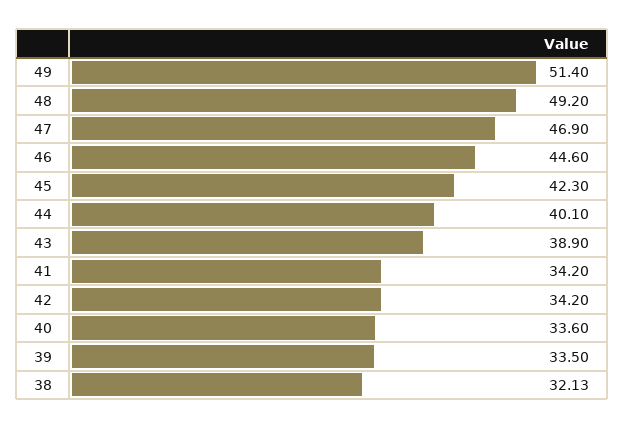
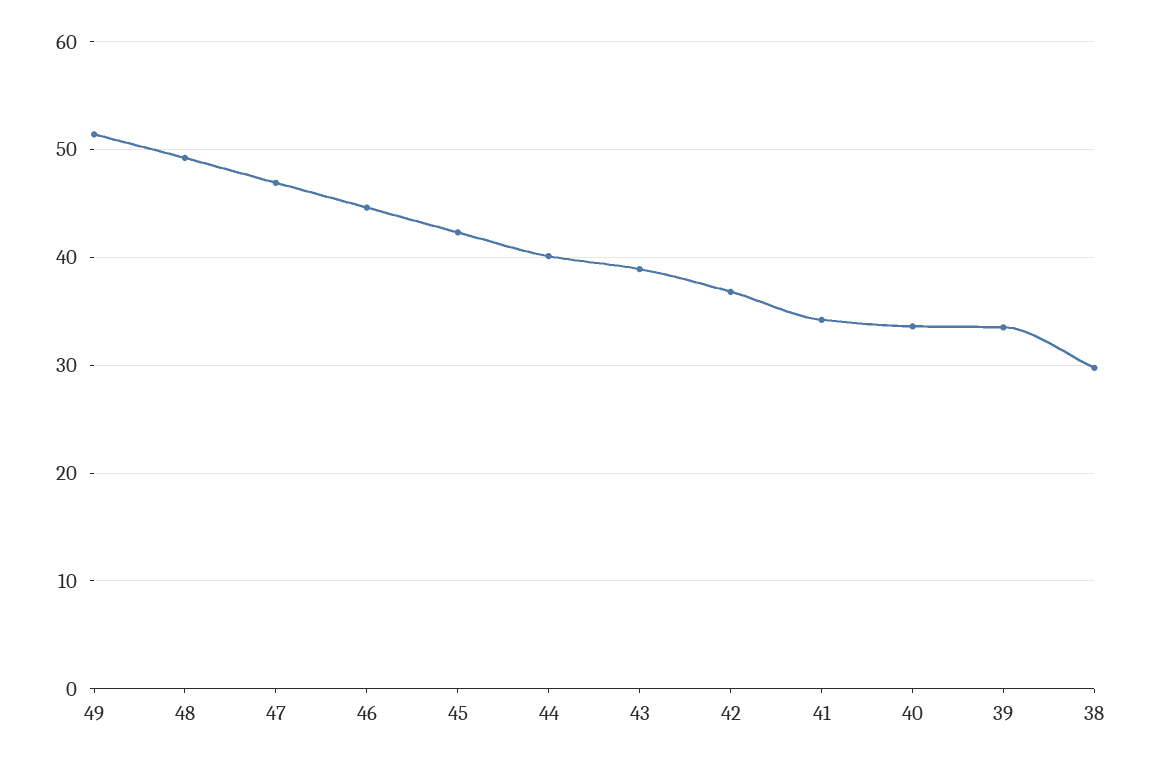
  {
    "49": 51.4,
    "48": 49.2,
    "47": 46.9,
    "46": 44.6,
    "45": 42.3,
    "44": 40.1,
    "43": 38.9,
    "41": 34.2,
-   "42": 34.2,
+   "42": 37,
    "40": 33.6,
    "39": 33.5,
-   "38": 32.13
+   "38": 30
  }

